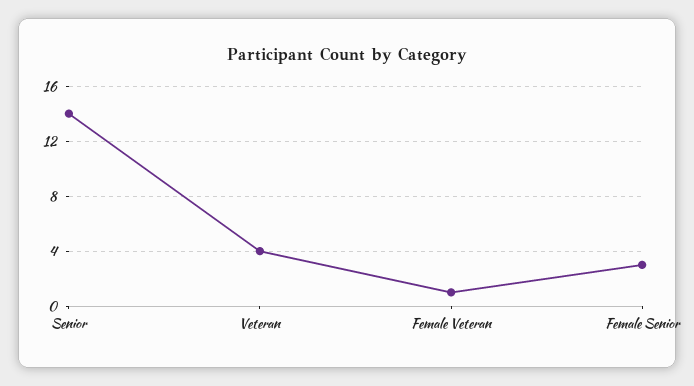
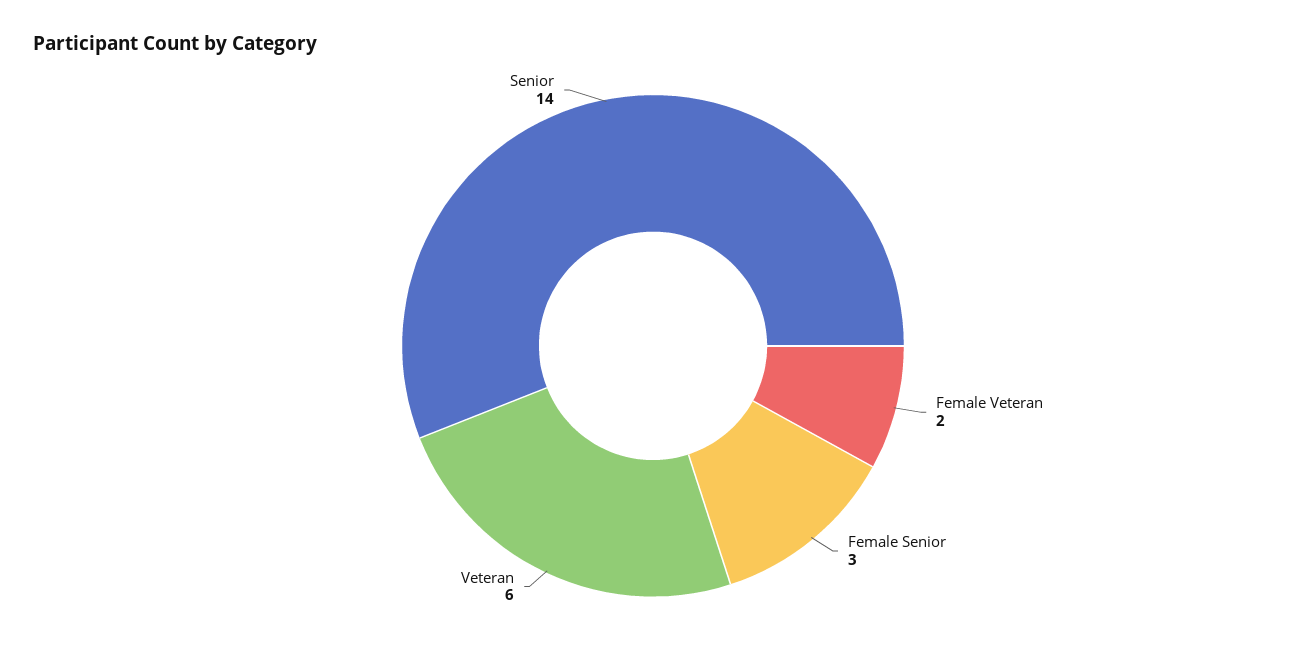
  {
    "Senior": 14,
-   "Veteran": 4,
+   "Veteran": 6,
-   "Female Veteran": 1,
+   "Female Veteran": 2,
    "Female Senior": 3
  }

